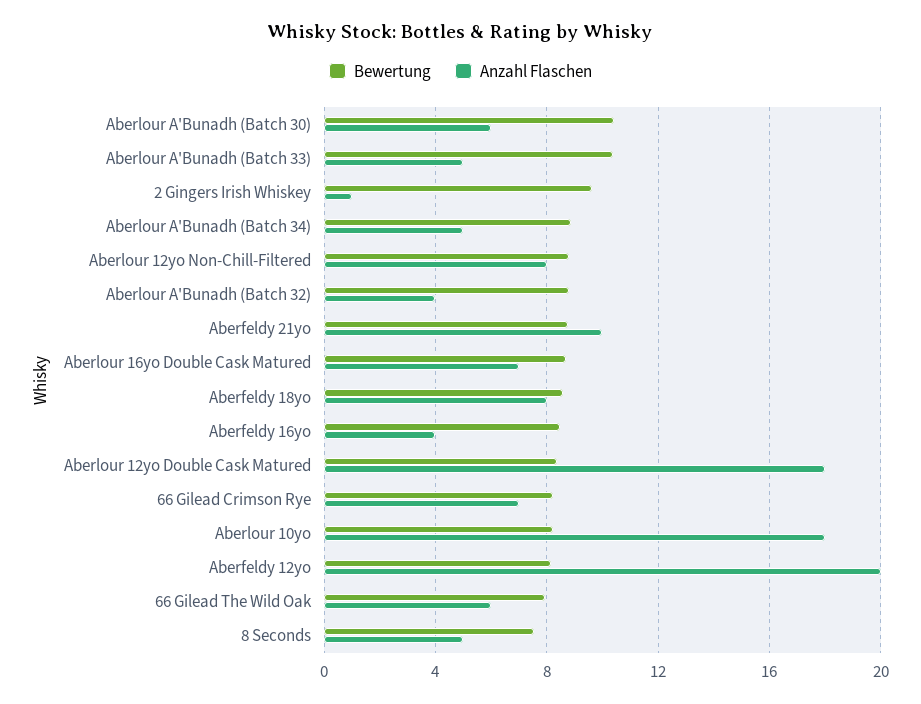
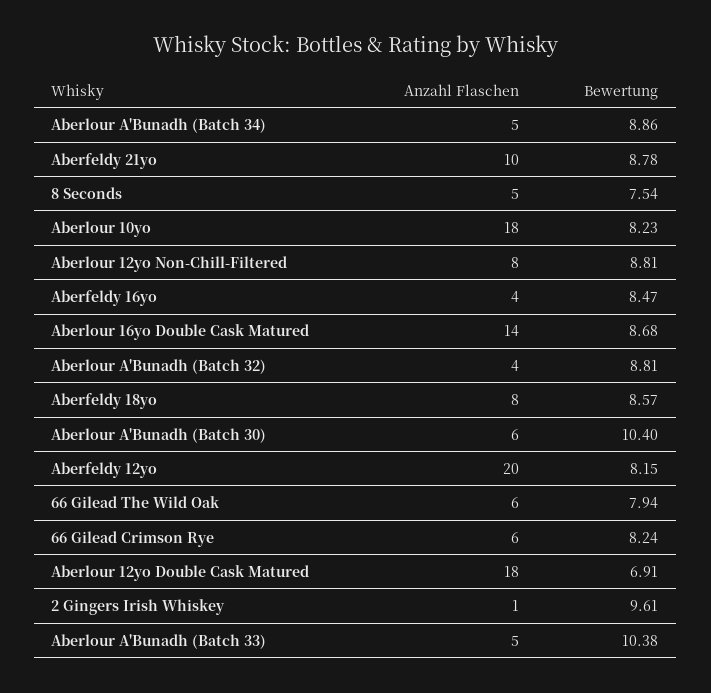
  {
    "Bewertung": {
      "Aberlour A'Bunadh (Batch 30)": 10.4,
      "Aberlour A'Bunadh (Batch 33)": 10.38,
      "2 Gingers Irish Whiskey": 9.61,
      "Aberlour A'Bunadh (Batch 34)": 8.86,
      "Aberlour 12yo Non-Chill-Filtered": 8.81,
      "Aberlour A'Bunadh (Batch 32)": 8.81,
      "Aberfeldy 21yo": 8.78,
      "Aberlour 16yo Double Cask Matured": 8.68,
      "Aberfeldy 18yo": 8.57,
      "Aberfeldy 16yo": 8.47,
-     "Aberlour 12yo Double Cask Matured": 8.5,
+     "Aberlour 12yo Double Cask Matured": 6.91,
      "66 Gilead Crimson Rye": 8.24,
      "Aberlour 10yo": 8.23,
      "Aberfeldy 12yo": 8.15,
      "66 Gilead The Wild Oak": 7.94,
      "8 Seconds": 7.54
    },
    "Anzahl Flaschen": {
      "Aberlour A'Bunadh (Batch 30)": 6,
      "Aberlour A'Bunadh (Batch 33)": 5,
      "2 Gingers Irish Whiskey": 1,
      "Aberlour A'Bunadh (Batch 34)": 5,
      "Aberlour 12yo Non-Chill-Filtered": 8,
      "Aberlour A'Bunadh (Batch 32)": 4,
      "Aberfeldy 21yo": 10,
-     "Aberlour 16yo Double Cask Matured": 7,
+     "Aberlour 16yo Double Cask Matured": 14,
      "Aberfeldy 18yo": 8,
      "Aberfeldy 16yo": 4,
      "Aberlour 12yo Double Cask Matured": 18,
-     "66 Gilead Crimson Rye": 7,
+     "66 Gilead Crimson Rye": 6,
      "Aberlour 10yo": 18,
      "Aberfeldy 12yo": 20,
      "66 Gilead The Wild Oak": 6,
      "8 Seconds": 5
    }
  }

